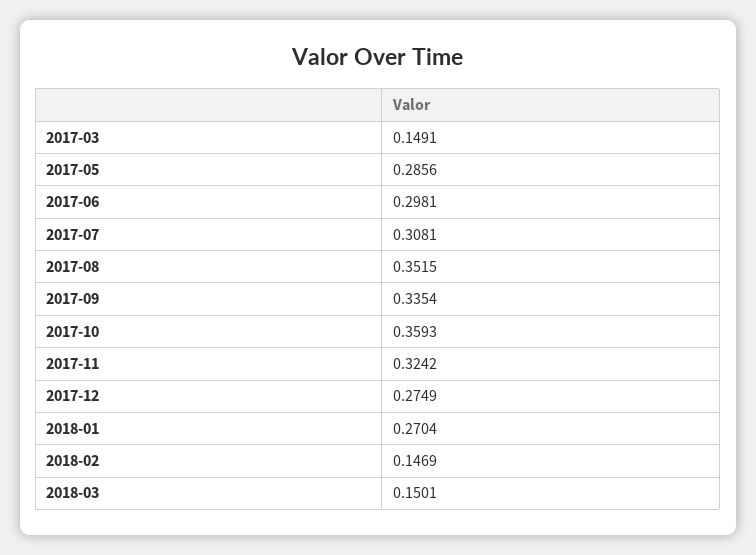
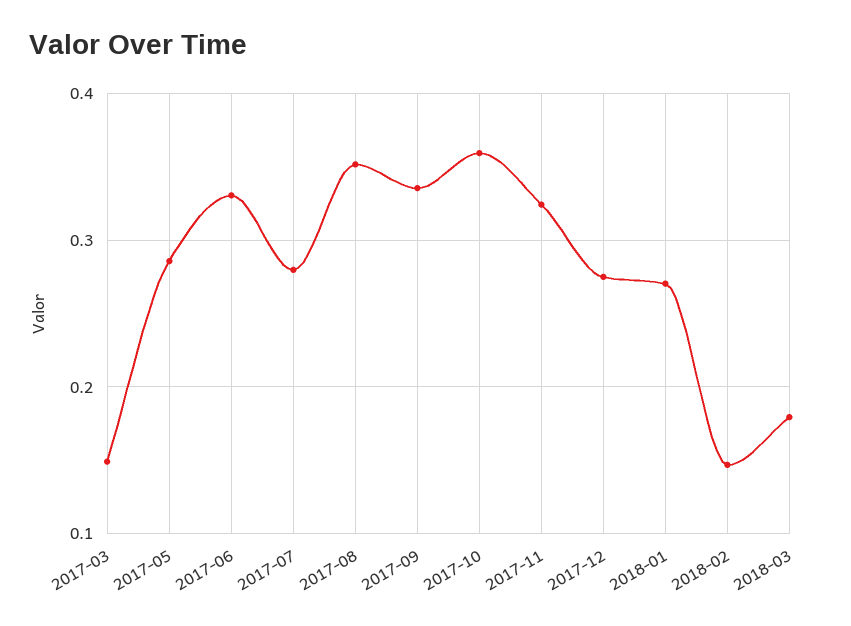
  {
    "2017-03": 0.1491,
    "2017-05": 0.2856,
-   "2017-06": 0.2981,
+   "2017-06": 0.33,
-   "2017-07": 0.3081,
+   "2017-07": 0.28,
    "2017-08": 0.3515,
    "2017-09": 0.3354,
    "2017-10": 0.3593,
    "2017-11": 0.3242,
    "2017-12": 0.2749,
    "2018-01": 0.2704,
    "2018-02": 0.1469,
-   "2018-03": 0.1501
+   "2018-03": 0.18
  }

